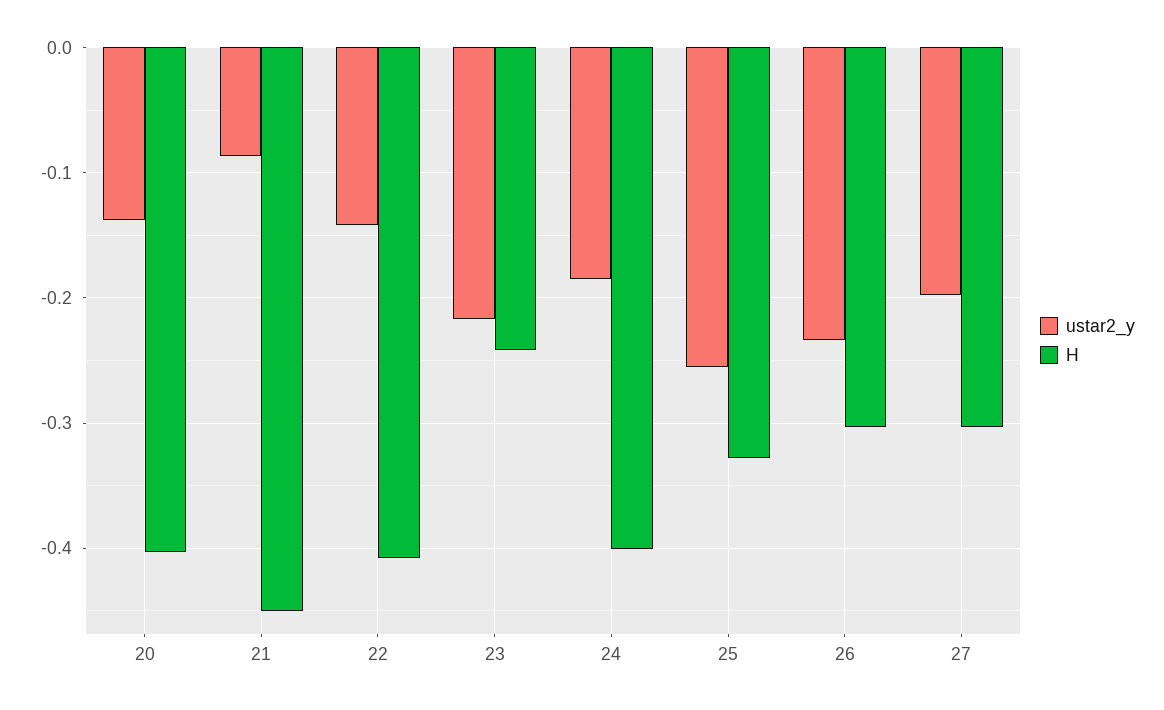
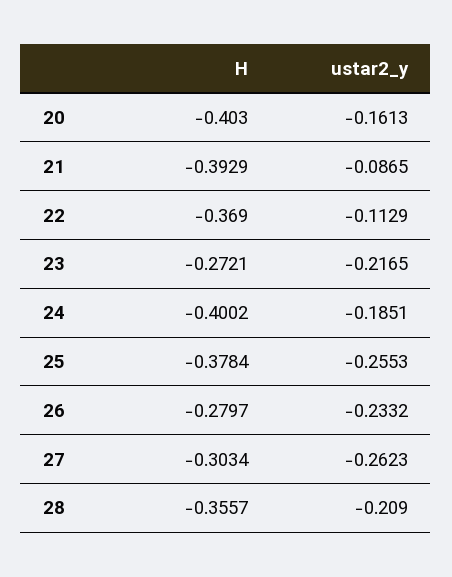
  {
    "ustar2_y": {
-     "20": -0.14,
+     "20": -0.1613,
      "21": -0.0865,
-     "22": -0.14,
+     "22": -0.1129,
      "23": -0.2165,
      "24": -0.1851,
      "25": -0.2553,
      "26": -0.2332,
-     "27": -0.2
+     "27": -0.2623,
+     "28": -0.209
    },
    "H": {
      "20": -0.403,
-     "21": -0.45,
+     "21": -0.3929,
-     "22": -0.41,
+     "22": -0.369,
-     "23": -0.24,
+     "23": -0.2721,
      "24": -0.4002,
-     "25": -0.33,
+     "25": -0.3784,
-     "26": -0.3,
+     "26": -0.2797,
-     "27": -0.3034
+     "27": -0.3034,
+     "28": -0.3557
    }
  }

